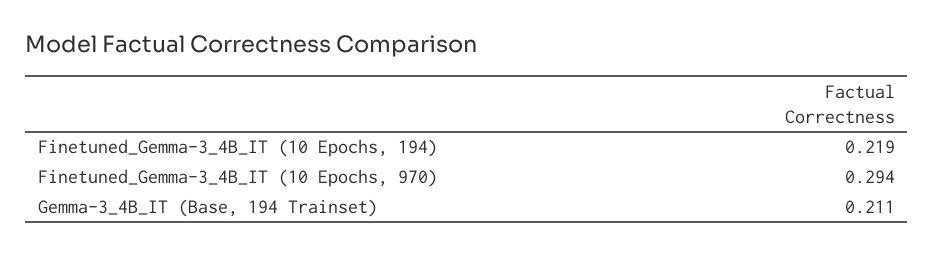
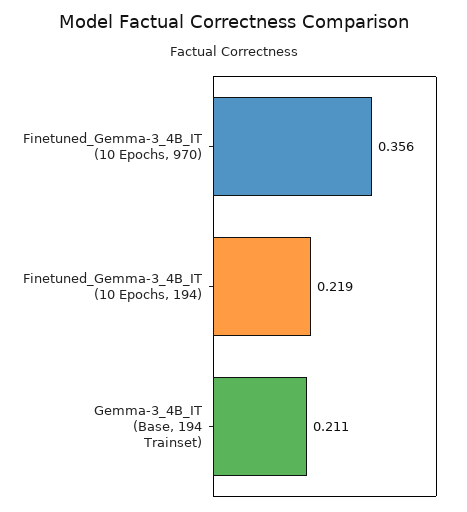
  {
    "Finetuned_Gemma-3_4B_IT (10 Epochs, 194)": 0.219,
-   "Finetuned_Gemma-3_4B_IT (10 Epochs, 970)": 0.294,
+   "Finetuned_Gemma-3_4B_IT (10 Epochs, 970)": 0.356,
    "Gemma-3_4B_IT (Base, 194 Trainset)": 0.211
  }

